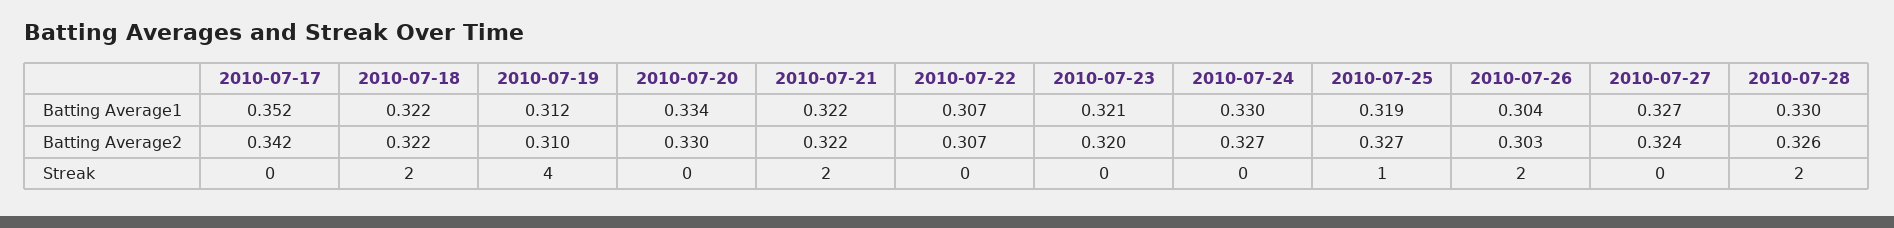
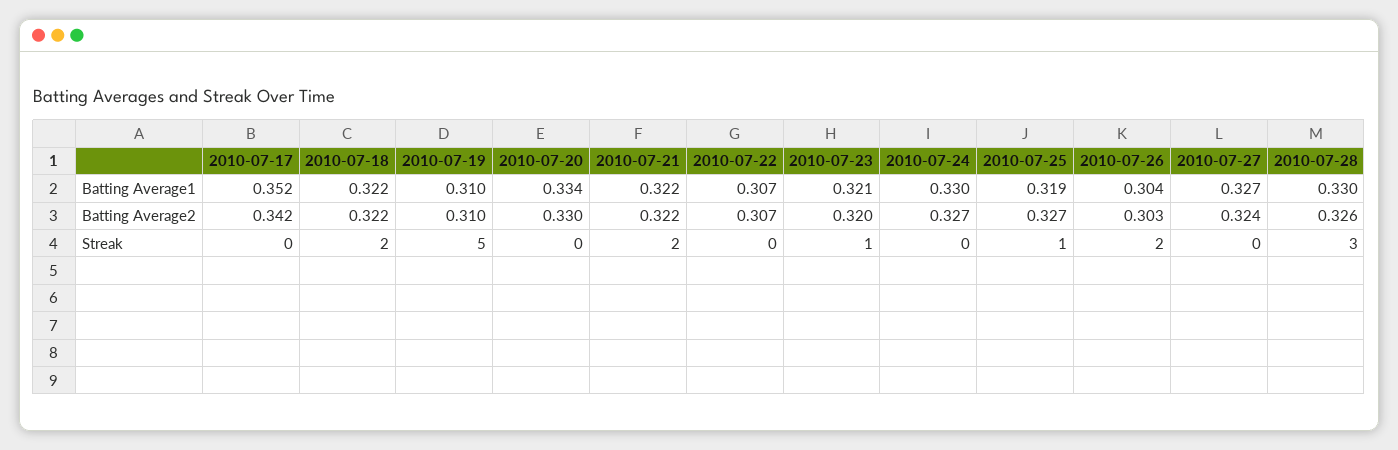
  {
    "2010-07-17": {
      "Batting Average1": 0.352,
      "Batting Average2": 0.342,
      "Streak": 0
    },
    "2010-07-18": {
      "Batting Average1": 0.322,
      "Batting Average2": 0.322,
      "Streak": 2
    },
    "2010-07-19": {
-     "Batting Average1": 0.312,
+     "Batting Average1": 0.31,
      "Batting Average2": 0.31,
-     "Streak": 4
+     "Streak": 5
    },
    "2010-07-20": {
      "Batting Average1": 0.334,
      "Batting Average2": 0.33,
      "Streak": 0
    },
    "2010-07-21": {
      "Batting Average1": 0.322,
      "Batting Average2": 0.322,
      "Streak": 2
    },
    "2010-07-22": {
      "Batting Average1": 0.307,
      "Batting Average2": 0.307,
      "Streak": 0
    },
    "2010-07-23": {
      "Batting Average1": 0.321,
      "Batting Average2": 0.32,
-     "Streak": 0
+     "Streak": 1
    },
    "2010-07-24": {
      "Batting Average1": 0.33,
      "Batting Average2": 0.327,
      "Streak": 0
    },
    "2010-07-25": {
      "Batting Average1": 0.319,
      "Batting Average2": 0.327,
      "Streak": 1
    },
    "2010-07-26": {
      "Batting Average1": 0.304,
      "Batting Average2": 0.303,
      "Streak": 2
    },
    "2010-07-27": {
      "Batting Average1": 0.327,
      "Batting Average2": 0.324,
      "Streak": 0
    },
    "2010-07-28": {
      "Batting Average1": 0.33,
      "Batting Average2": 0.326,
-     "Streak": 2
+     "Streak": 3
    }
  }

